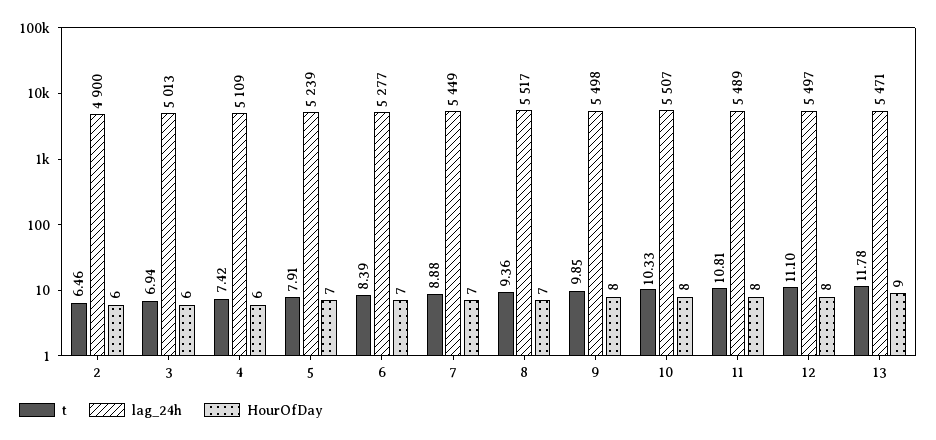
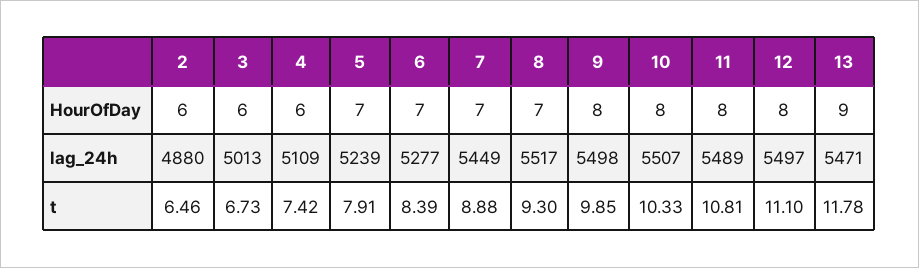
  {
    "t": {
      "2": 6.46,
-     "3": 6.94,
+     "3": 6.73,
      "4": 7.42,
      "5": 7.91,
      "6": 8.39,
      "7": 8.88,
-     "8": 9.36,
+     "8": 9.3,
      "9": 9.85,
      "10": 10.33,
      "11": 10.81,
      "12": 11.1,
      "13": 11.78
    },
    "lag_24h": {
-     "2": 4900,
+     "2": 4880,
      "3": 5013,
      "4": 5109,
      "5": 5239,
      "6": 5277,
      "7": 5449,
      "8": 5517,
      "9": 5498,
      "10": 5507,
      "11": 5489,
      "12": 5497,
      "13": 5471
    },
    "HourOfDay": {
      "2": 6,
      "3": 6,
      "4": 6,
      "5": 7,
      "6": 7,
      "7": 7,
      "8": 7,
      "9": 8,
      "10": 8,
      "11": 8,
      "12": 8,
      "13": 9
    }
  }

